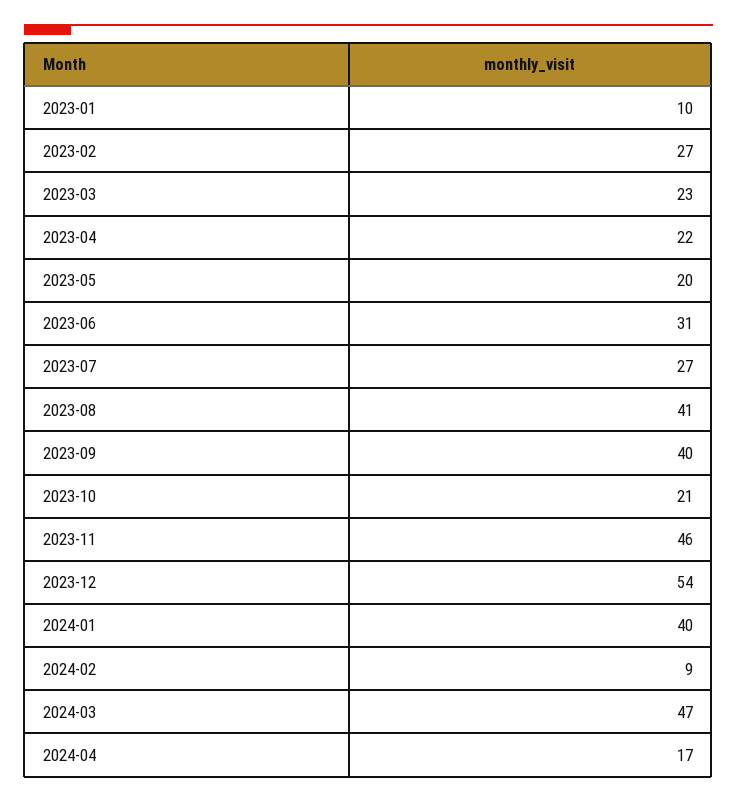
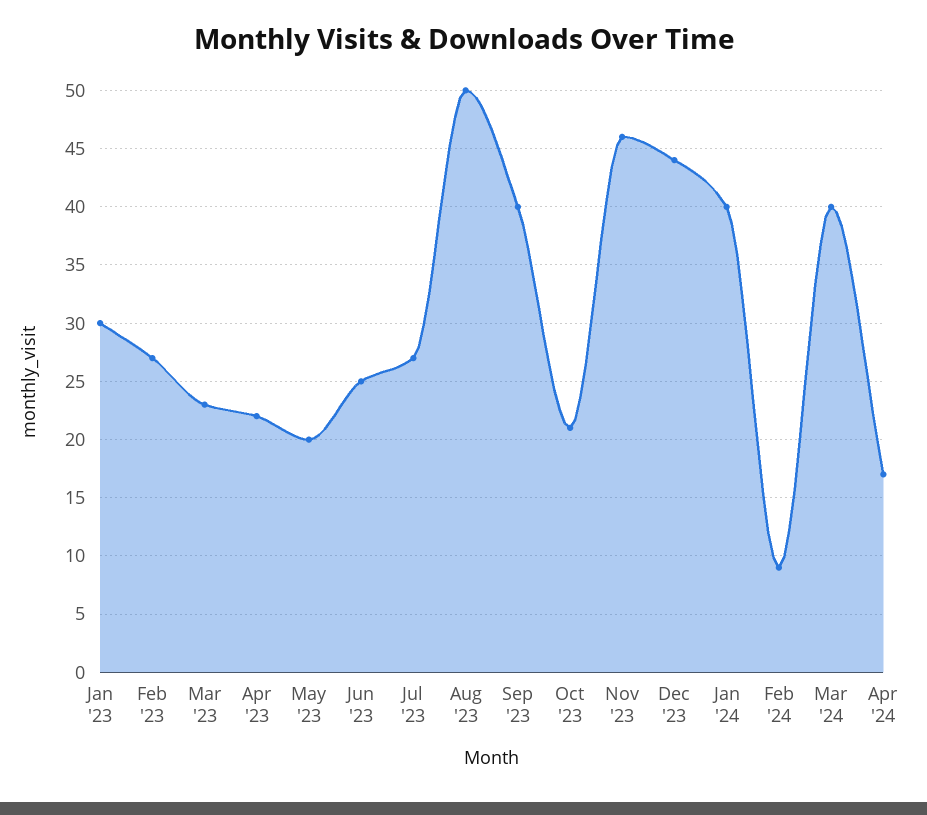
  {
-   "2023-01": 10,
+   "2023-01": 30,
    "2023-02": 27,
    "2023-03": 23,
    "2023-04": 22,
    "2023-05": 20,
-   "2023-06": 31,
+   "2023-06": 25,
    "2023-07": 27,
-   "2023-08": 41,
+   "2023-08": 50,
    "2023-09": 40,
    "2023-10": 21,
    "2023-11": 46,
-   "2023-12": 54,
+   "2023-12": 44,
    "2024-01": 40,
    "2024-02": 9,
-   "2024-03": 47,
+   "2024-03": 40,
    "2024-04": 17
  }

